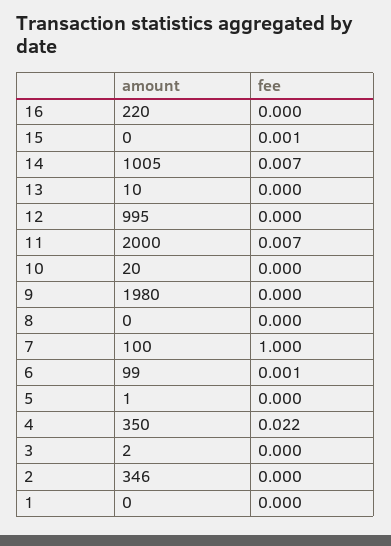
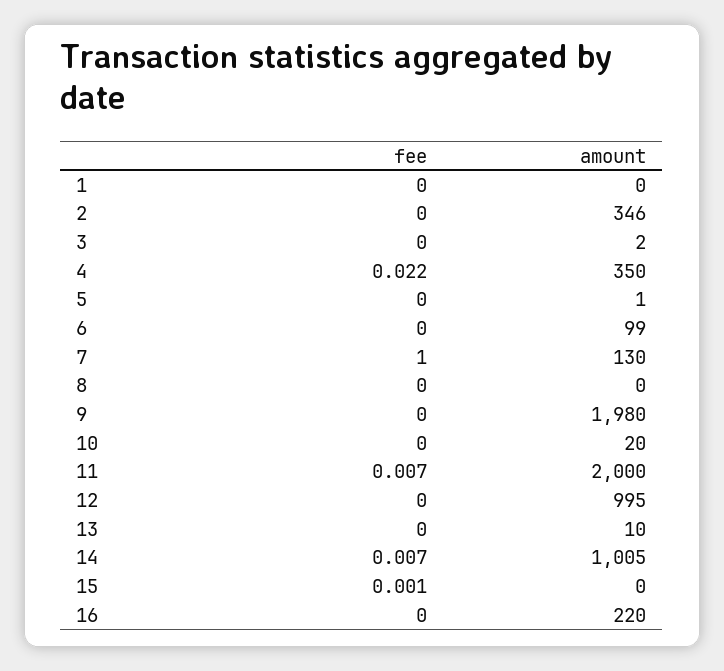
  {
    "amount": {
      "16": 220,
      "15": 0,
      "14": 1005,
      "13": 10,
      "12": 995,
      "11": 2000,
      "10": 20,
      "9": 1980,
      "8": 0,
-     "7": 100,
+     "7": 130,
      "6": 99,
      "5": 1,
      "4": 350,
      "3": 2,
      "2": 346,
      "1": 0
    },
    "fee": {
      "16": 0,
      "15": 0.001,
      "14": 0.007,
      "13": 0,
      "12": 0,
      "11": 0.007,
      "10": 0,
      "9": 0,
      "8": 0,
      "7": 1,
-     "6": 0.001,
+     "6": 0,
      "5": 0,
      "4": 0.022,
      "3": 0,
      "2": 0,
      "1": 0
    }
  }

